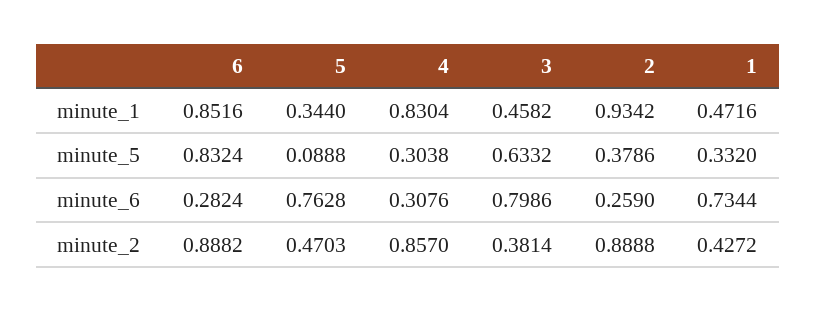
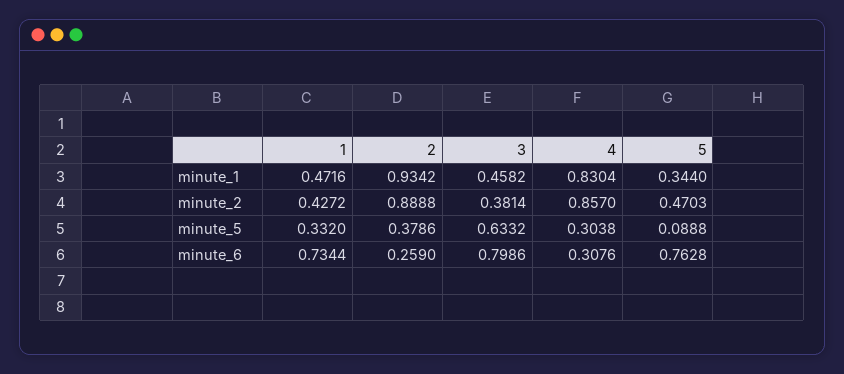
  {
-   "6": {
-     "minute_1": 0.8516,
-     "minute_5": 0.8324,
-     "minute_6": 0.2824,
-     "minute_2": 0.8882
-   },
    "5": {
      "minute_1": 0.344,
      "minute_5": 0.0888,
      "minute_6": 0.7628,
      "minute_2": 0.4703
    },
    "4": {
      "minute_1": 0.8304,
      "minute_5": 0.3038,
      "minute_6": 0.3076,
      "minute_2": 0.857
    },
    "3": {
      "minute_1": 0.4582,
      "minute_5": 0.6332,
      "minute_6": 0.7986,
      "minute_2": 0.3814
    },
    "2": {
      "minute_1": 0.9342,
      "minute_5": 0.3786,
      "minute_6": 0.259,
      "minute_2": 0.8888
    },
    "1": {
      "minute_1": 0.4716,
      "minute_5": 0.332,
      "minute_6": 0.7344,
      "minute_2": 0.4272
    }
  }

